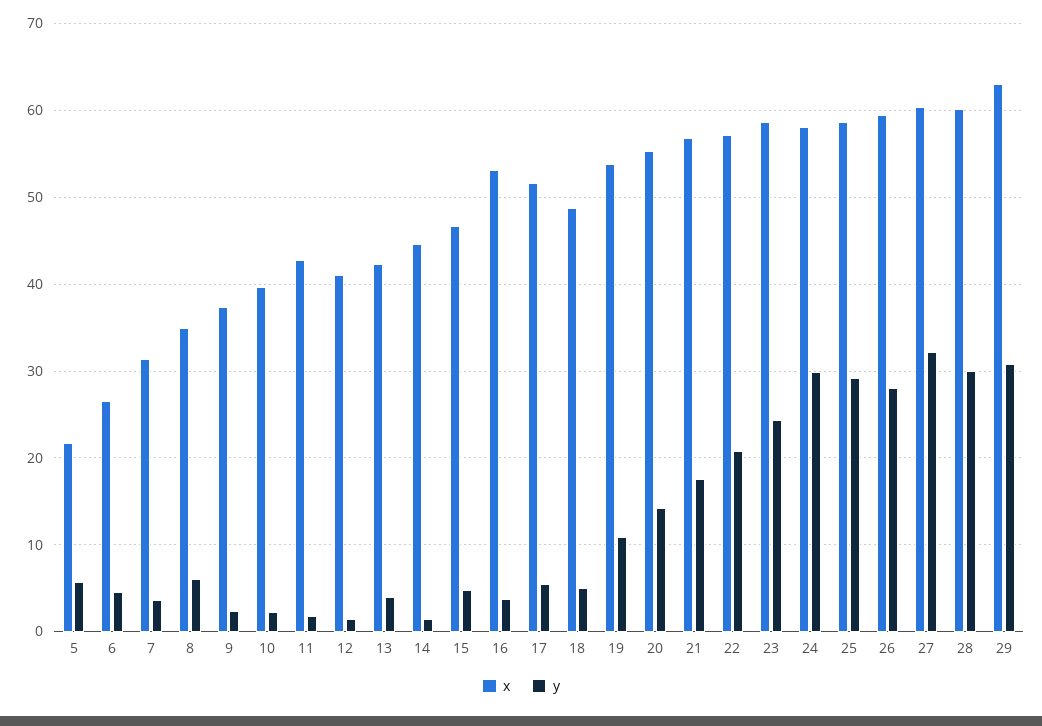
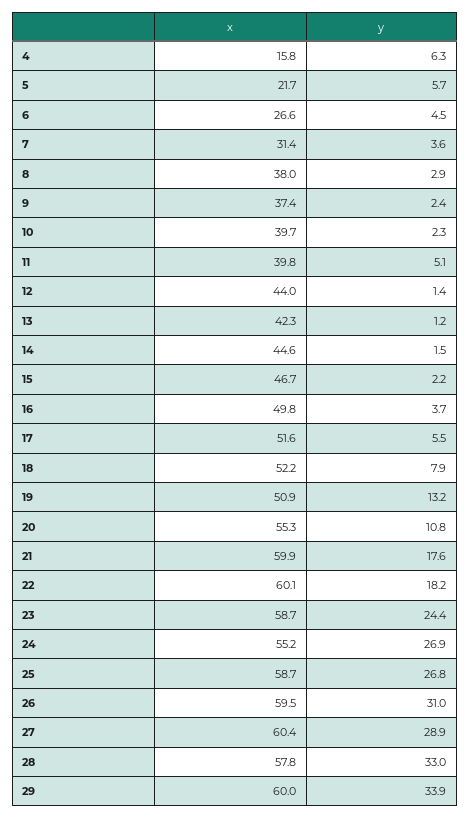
  {
    "x": {
      "5": 21.7,
      "6": 26.6,
      "7": 31.4,
-     "8": 35,
+     "8": 38,
      "9": 37.4,
      "10": 39.7,
-     "11": 43,
+     "11": 39.8,
-     "12": 41,
+     "12": 44,
      "13": 42.3,
      "14": 44.6,
      "15": 46.7,
-     "16": 53,
+     "16": 49.8,
      "17": 51.6,
-     "18": 49,
+     "18": 52.2,
-     "19": 54,
+     "19": 50.9,
      "20": 55.3,
-     "21": 57,
+     "21": 59.9,
-     "22": 57,
+     "22": 60.1,
      "23": 58.7,
-     "24": 58,
+     "24": 55.2,
      "25": 58.7,
      "26": 59.5,
      "27": 60.4,
-     "28": 60,
+     "28": 57.8,
-     "29": 63
+     "29": 60,
+     "4": 15.8
    },
    "y": {
      "5": 5.7,
      "6": 4.5,
      "7": 3.6,
-     "8": 6,
+     "8": 2.9,
      "9": 2.4,
      "10": 2.3,
-     "11": 2,
+     "11": 5.1,
      "12": 1.4,
-     "13": 4,
+     "13": 1.2,
      "14": 1.5,
-     "15": 5,
+     "15": 2.2,
      "16": 3.7,
      "17": 5.5,
-     "18": 5,
+     "18": 7.9,
-     "19": 11,
+     "19": 13.2,
-     "20": 14,
+     "20": 10.8,
      "21": 17.6,
-     "22": 21,
+     "22": 18.2,
      "23": 24.4,
-     "24": 30,
+     "24": 26.9,
-     "25": 29,
+     "25": 26.8,
-     "26": 28,
+     "26": 31,
-     "27": 32,
+     "27": 28.9,
-     "28": 30,
+     "28": 33,
-     "29": 31
+     "29": 33.9,
+     "4": 6.3
    }
  }

